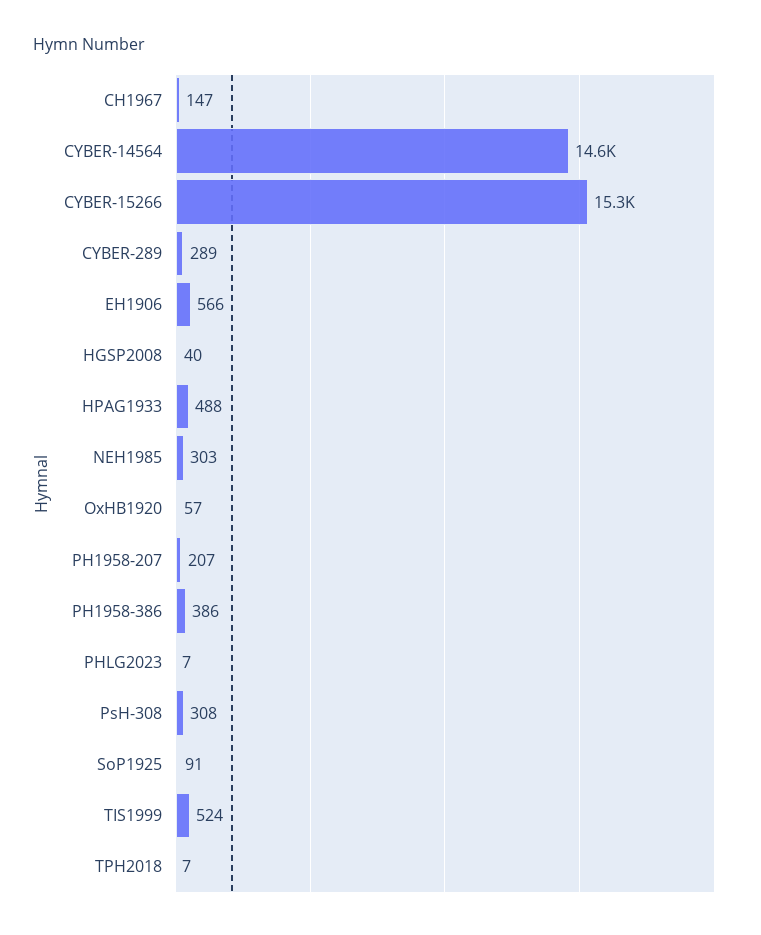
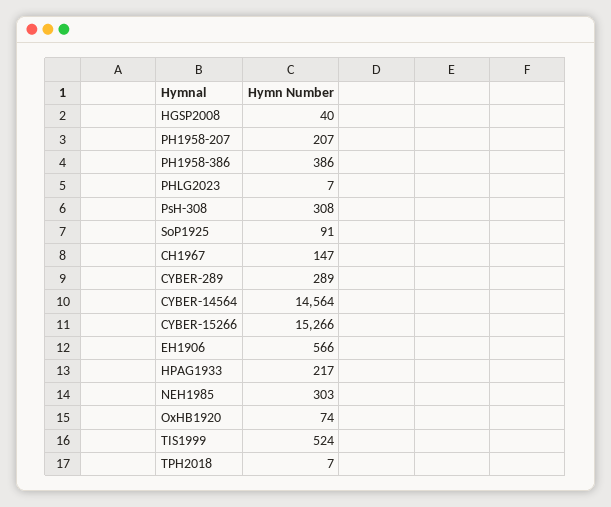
  {
    "CH1967": 147,
    "CYBER-14564": 14564,
    "CYBER-15266": 15266,
    "CYBER-289": 289,
    "EH1906": 566,
    "HGSP2008": 40,
-   "HPAG1933": 488,
+   "HPAG1933": 217,
    "NEH1985": 303,
-   "OxHB1920": 57,
+   "OxHB1920": 74,
    "PH1958-207": 207,
    "PH1958-386": 386,
    "PHLG2023": 7,
    "PsH-308": 308,
    "SoP1925": 91,
    "TIS1999": 524,
    "TPH2018": 7
  }

